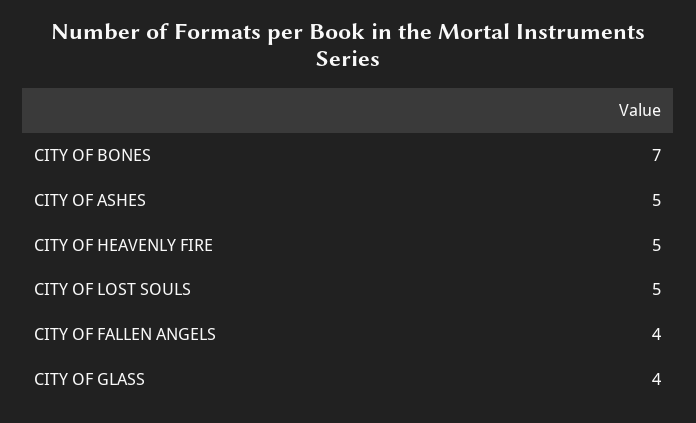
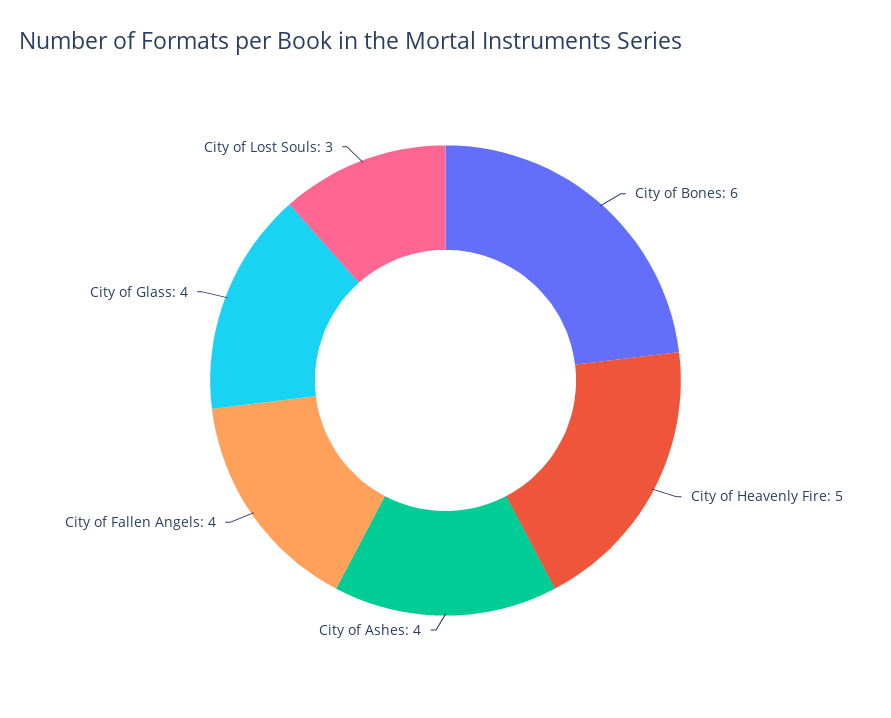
  {
-   "CITY OF BONES": 7,
+   "CITY OF BONES": 6,
-   "CITY OF ASHES": 5,
+   "CITY OF ASHES": 4,
    "CITY OF HEAVENLY FIRE": 5,
-   "CITY OF LOST SOULS": 5,
+   "CITY OF LOST SOULS": 3,
    "CITY OF FALLEN ANGELS": 4,
    "CITY OF GLASS": 4
  }

